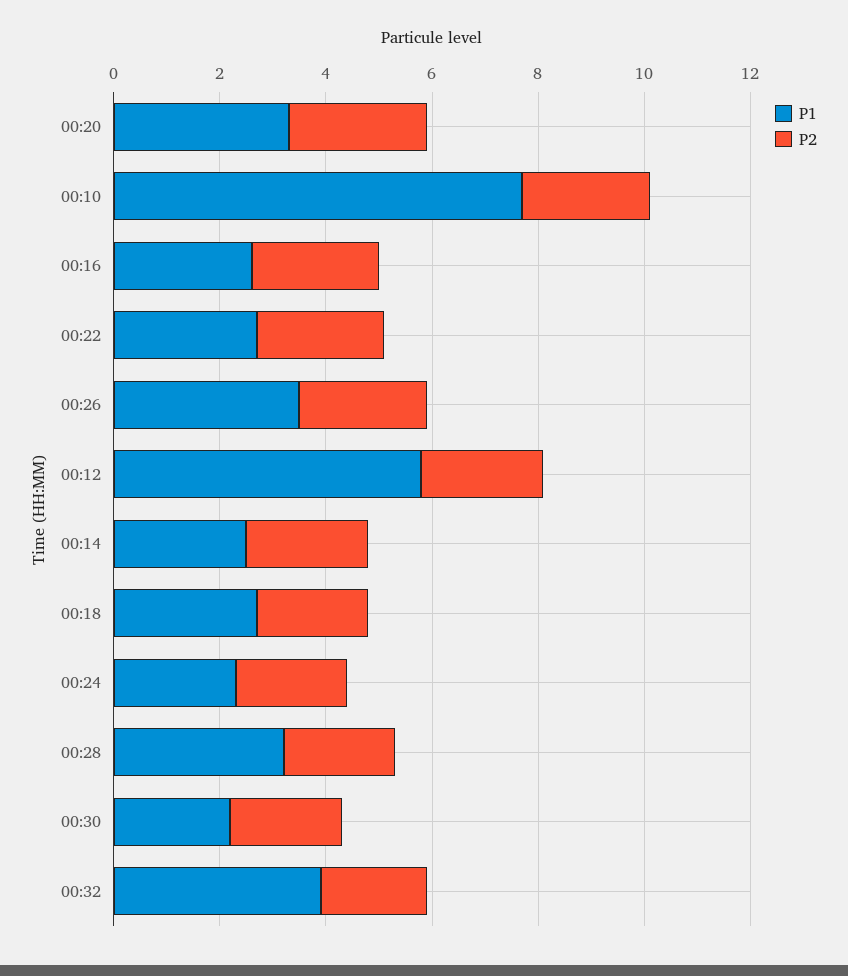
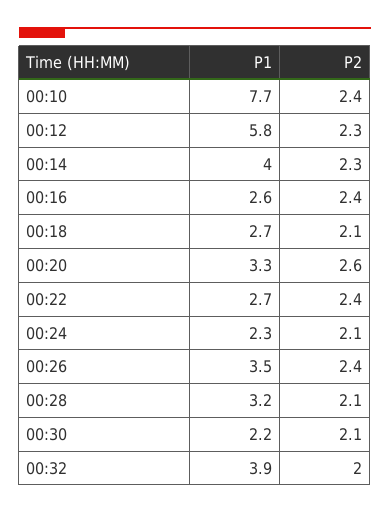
  {
    "P1": {
      "00:20": 3.3,
      "00:10": 7.7,
      "00:16": 2.6,
      "00:22": 2.7,
      "00:26": 3.5,
      "00:12": 5.8,
-     "00:14": 2.5,
+     "00:14": 4,
      "00:18": 2.7,
      "00:24": 2.3,
      "00:28": 3.2,
      "00:30": 2.2,
      "00:32": 3.9
    },
    "P2": {
      "00:20": 2.6,
      "00:10": 2.4,
      "00:16": 2.4,
      "00:22": 2.4,
      "00:26": 2.4,
      "00:12": 2.3,
      "00:14": 2.3,
      "00:18": 2.1,
      "00:24": 2.1,
      "00:28": 2.1,
      "00:30": 2.1,
      "00:32": 2
    }
  }

